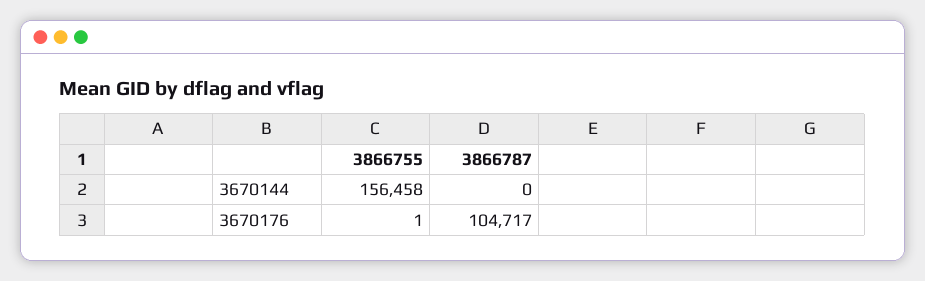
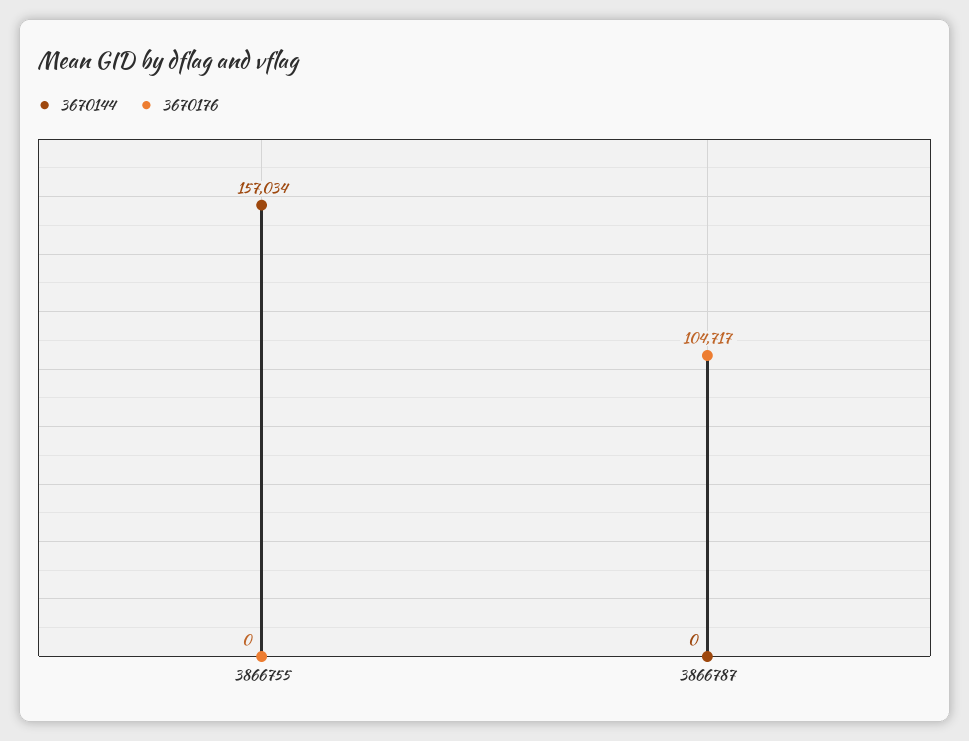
  {
    "3670144": {
-     "3866755": 156458,
+     "3866755": 157034,
      "3866787": 0
    },
    "3670176": {
-     "3866755": 1,
+     "3866755": 0,
      "3866787": 104717
    }
  }

